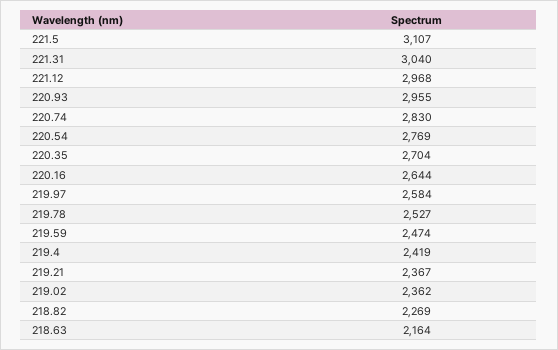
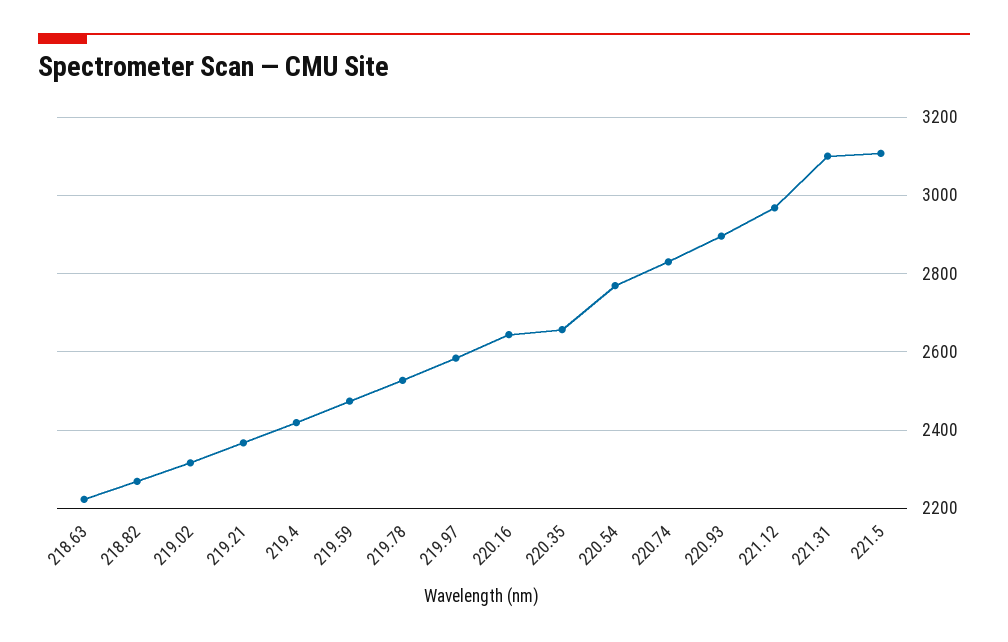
  {
    "221.5": 3107,
-   "221.31": 3040,
+   "221.31": 3100,
    "221.12": 2968,
-   "220.93": 2955,
+   "220.93": 2900,
    "220.74": 2830,
    "220.54": 2769,
-   "220.35": 2704,
+   "220.35": 2660,
    "220.16": 2644,
    "219.97": 2584,
    "219.78": 2527,
    "219.59": 2474,
    "219.4": 2419,
    "219.21": 2367,
-   "219.02": 2362,
+   "219.02": 2320,
    "218.82": 2269,
-   "218.63": 2164
+   "218.63": 2220
  }

